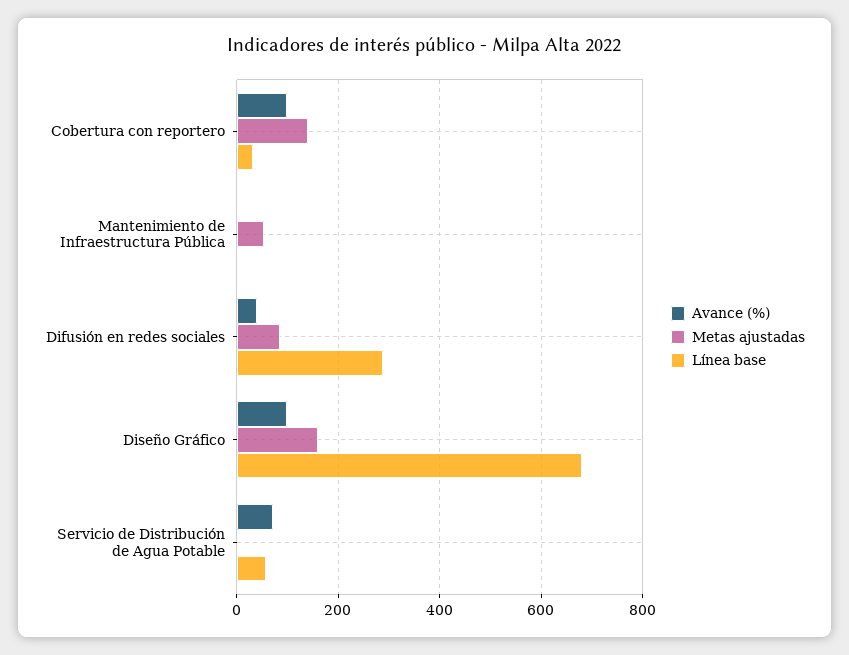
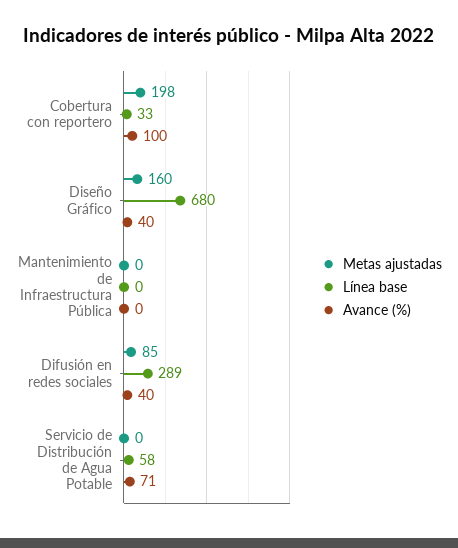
  {
    "Avance (%)": {
      "Cobertura con reportero": 100,
      "Mantenimiento de Infraestructura Pública": 0,
      "Difusión en redes sociales": 40,
-     "Diseño Gráfico": 100,
+     "Diseño Gráfico": 40,
      "Servicio de Distribución de Agua Potable": 71
    },
    "Metas ajustadas": {
-     "Cobertura con reportero": 140,
+     "Cobertura con reportero": 198,
-     "Mantenimiento de Infraestructura Pública": 60,
+     "Mantenimiento de Infraestructura Pública": 0,
      "Difusión en redes sociales": 85,
      "Diseño Gráfico": 160,
      "Servicio de Distribución de Agua Potable": 0
    },
    "Línea base": {
      "Cobertura con reportero": 33,
      "Mantenimiento de Infraestructura Pública": 0,
      "Difusión en redes sociales": 289,
      "Diseño Gráfico": 680,
      "Servicio de Distribución de Agua Potable": 58
    }
  }

